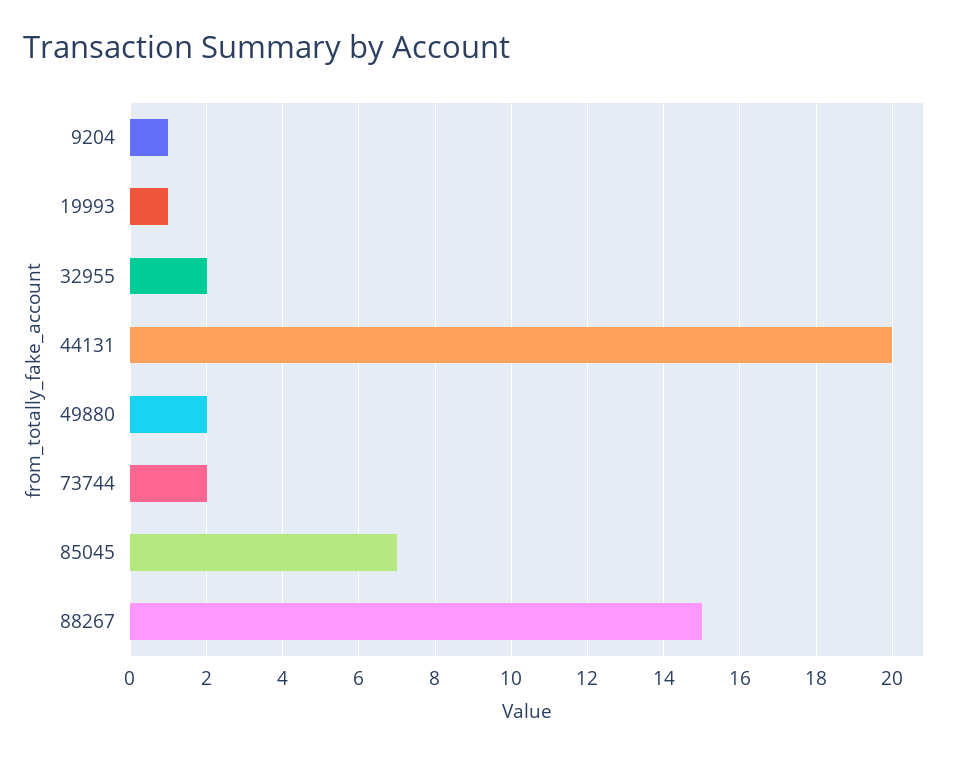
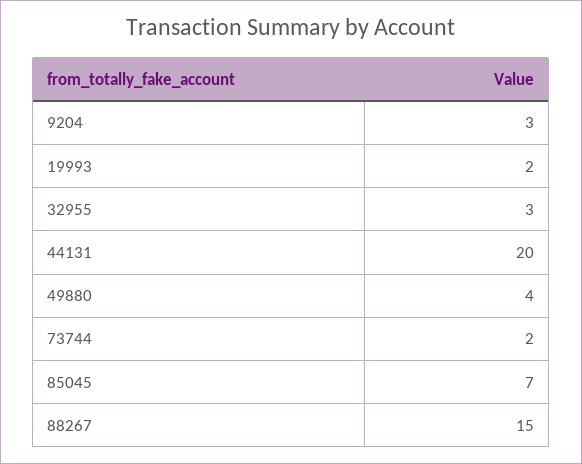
  {
-   "9204": 1,
+   "9204": 3,
-   "19993": 1,
+   "19993": 2,
-   "32955": 2,
+   "32955": 3,
    "44131": 20,
-   "49880": 2,
+   "49880": 4,
    "73744": 2,
    "85045": 7,
    "88267": 15
  }

